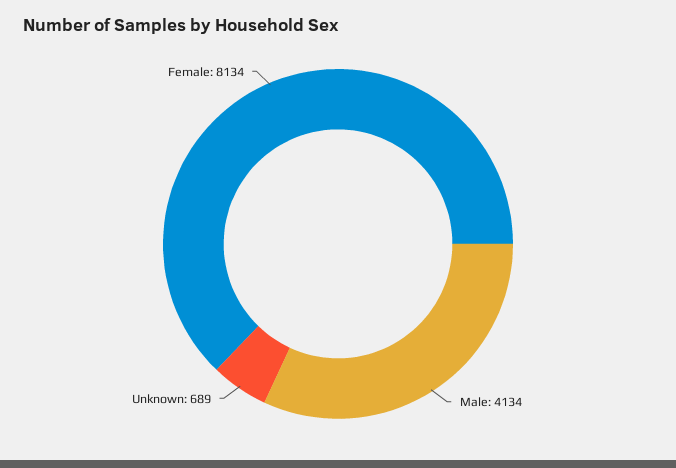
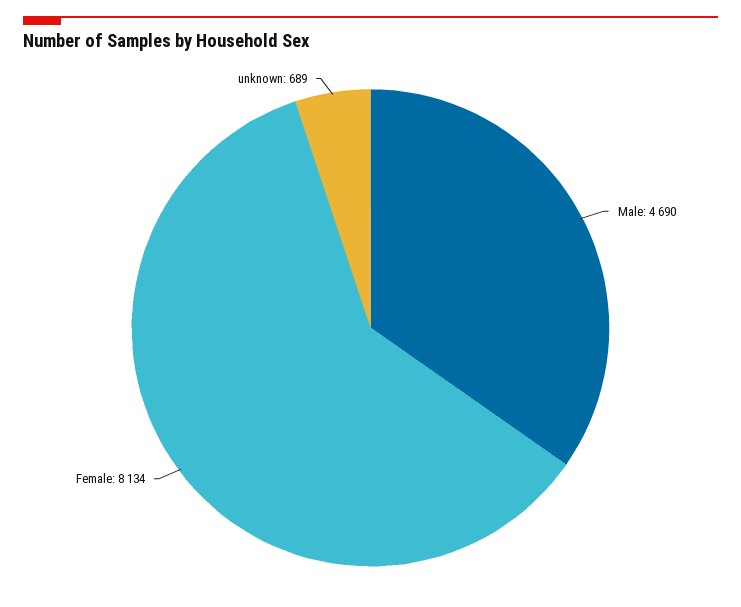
  {
-   "Male": 4134,
+   "Male": 4690,
    "Unknown": 689,
    "Female": 8134
  }

